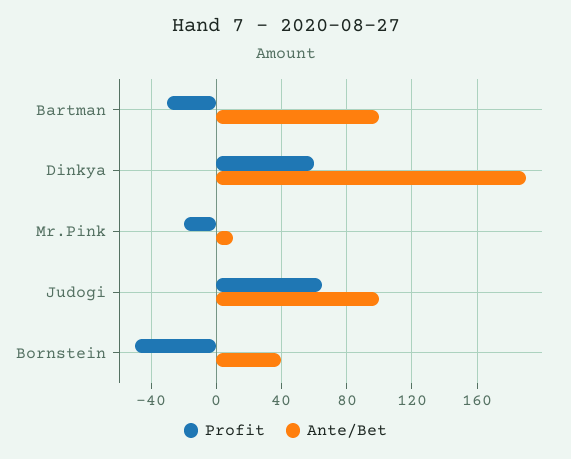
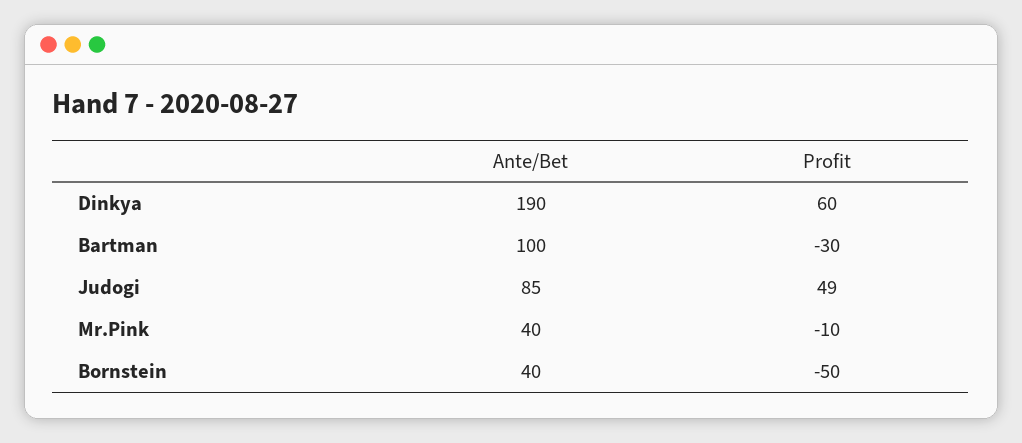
  {
    "Profit": {
      "Bartman": -30,
      "Dinkya": 60,
-     "Mr.Pink": -20,
+     "Mr.Pink": -10,
-     "Judogi": 65,
+     "Judogi": 49,
      "Bornstein": -50
    },
    "Ante/Bet": {
      "Bartman": 100,
      "Dinkya": 190,
-     "Mr.Pink": 10,
+     "Mr.Pink": 40,
-     "Judogi": 100,
+     "Judogi": 85,
      "Bornstein": 40
    }
  }

